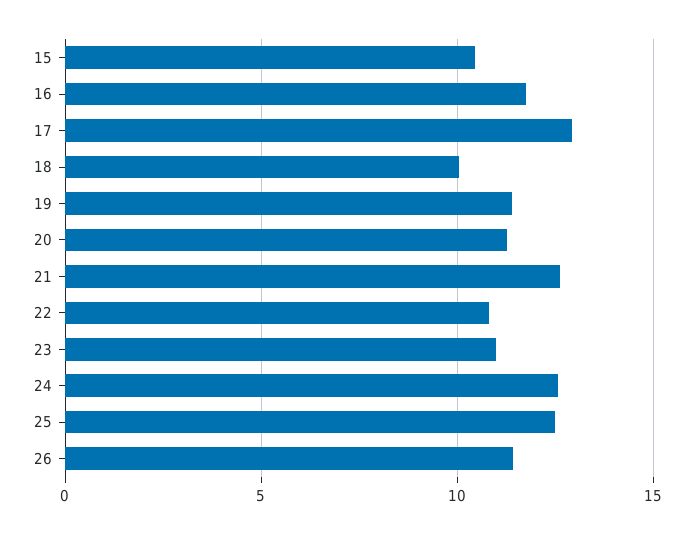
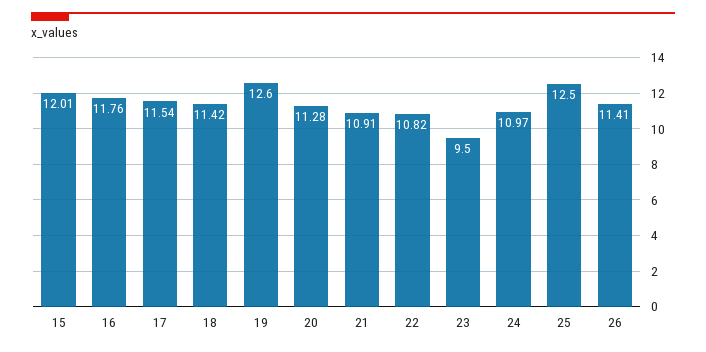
  {
-   "15": 10.5,
+   "15": 12.01,
    "16": 11.76,
-   "17": 13,
+   "17": 11.54,
-   "18": 10,
+   "18": 11.42,
-   "19": 11.5,
+   "19": 12.6,
    "20": 11.28,
-   "21": 12.5,
+   "21": 10.91,
    "22": 10.82,
-   "23": 11,
+   "23": 9.5,
-   "24": 12.5,
+   "24": 10.97,
    "25": 12.5,
    "26": 11.41
  }

